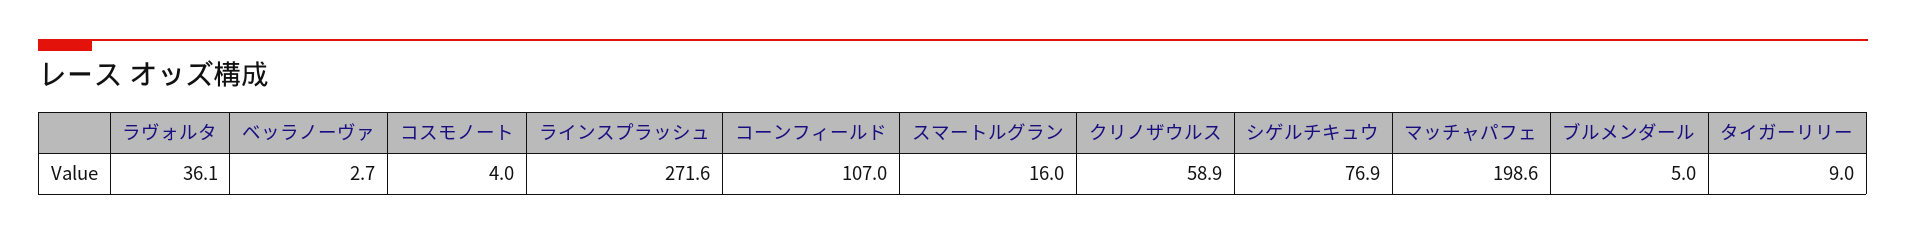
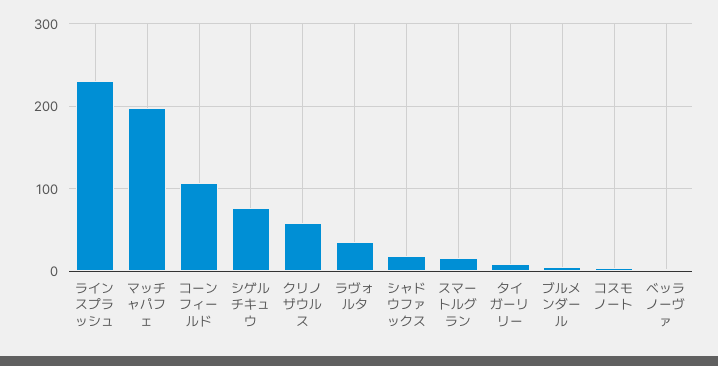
  {
    "ラヴォルタ": 36.1,
    "ベッラノーヴァ": 2.7,
    "コスモノート": 4,
-   "ラインスプラッシュ": 271.6,
+   "ラインスプラッシュ": 230,
    "コーンフィールド": 107,
    "スマートルグラン": 16,
    "クリノザウルス": 58.9,
    "シゲルチキュウ": 76.9,
    "マッチャパフェ": 198.6,
    "ブルメンダール": 5,
-   "タイガーリリー": 9
+   "タイガーリリー": 9,
+   "シャドウファックス": 20
  }

